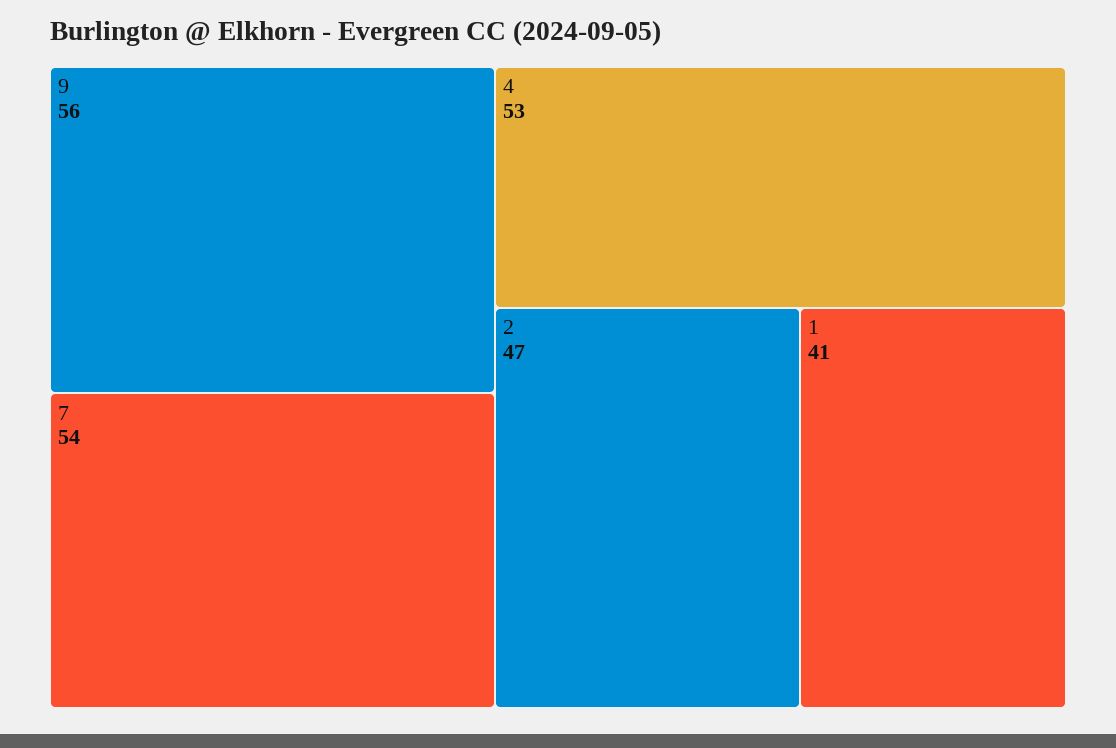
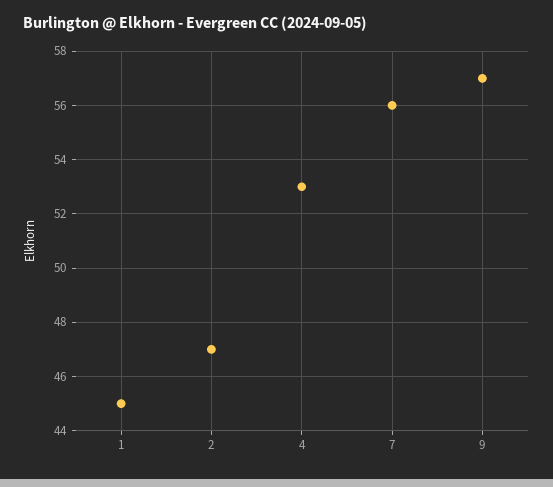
  {
-   "9": 56,
+   "9": 57,
-   "7": 54,
+   "7": 56,
    "4": 53,
    "2": 47,
-   "1": 41
+   "1": 45
  }

